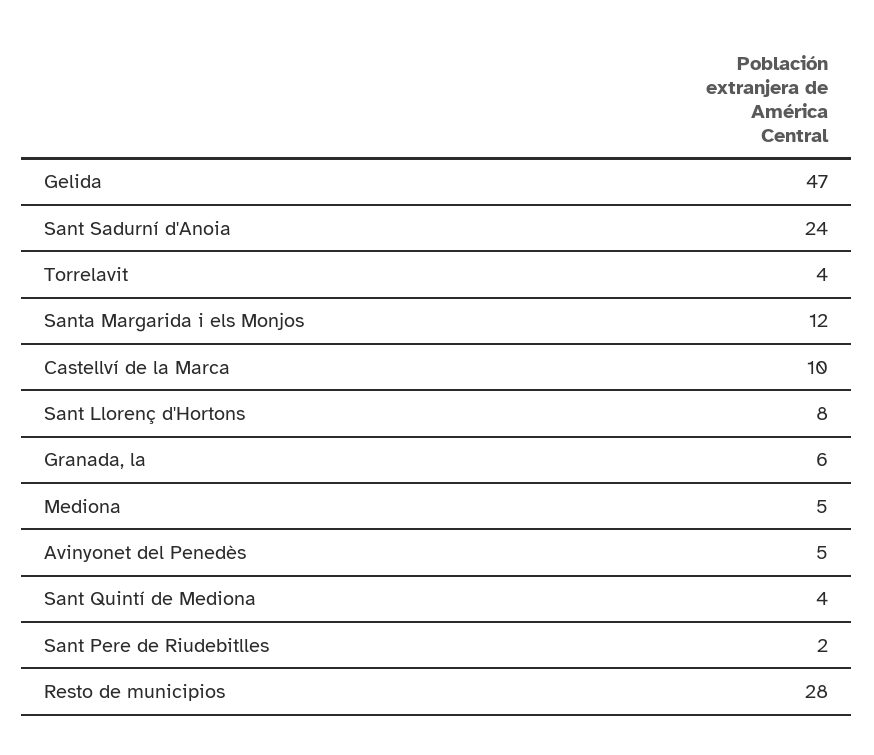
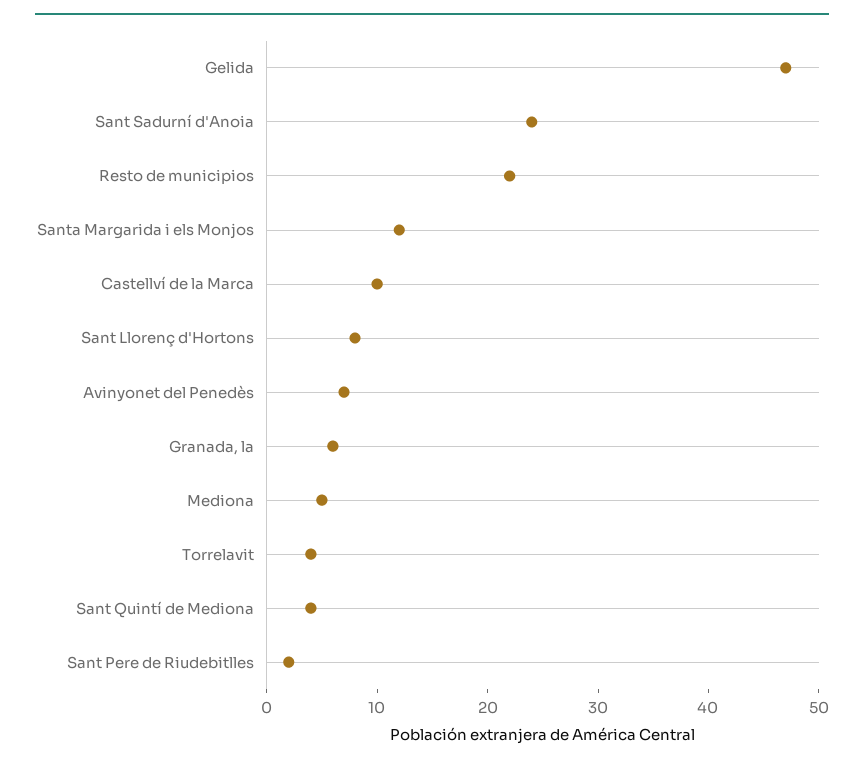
  {
    "Gelida": 47,
    "Sant Sadurní d'Anoia": 24,
    "Torrelavit": 4,
    "Santa Margarida i els Monjos": 12,
    "Castellví de la Marca": 10,
    "Sant Llorenç d'Hortons": 8,
    "Granada, la": 6,
    "Mediona": 5,
-   "Avinyonet del Penedès": 5,
+   "Avinyonet del Penedès": 7,
    "Sant Quintí de Mediona": 4,
    "Sant Pere de Riudebitlles": 2,
-   "Resto de municipios": 28
+   "Resto de municipios": 22
  }

